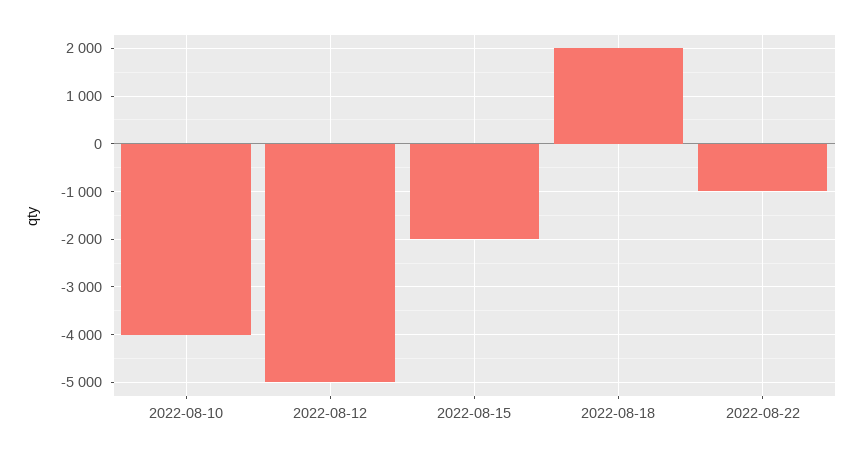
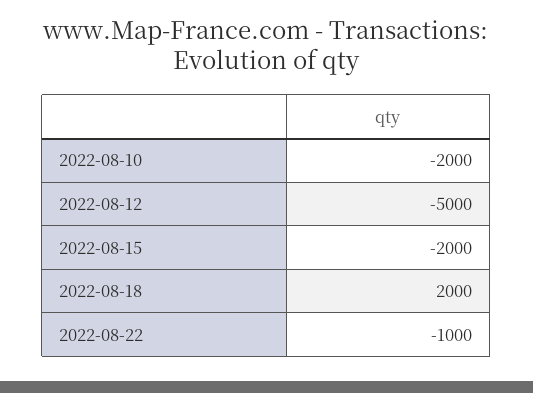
  {
-   "2022-08-10": -4000,
+   "2022-08-10": -2000,
    "2022-08-12": -5000,
    "2022-08-15": -2000,
    "2022-08-18": 2000,
    "2022-08-22": -1000
  }

